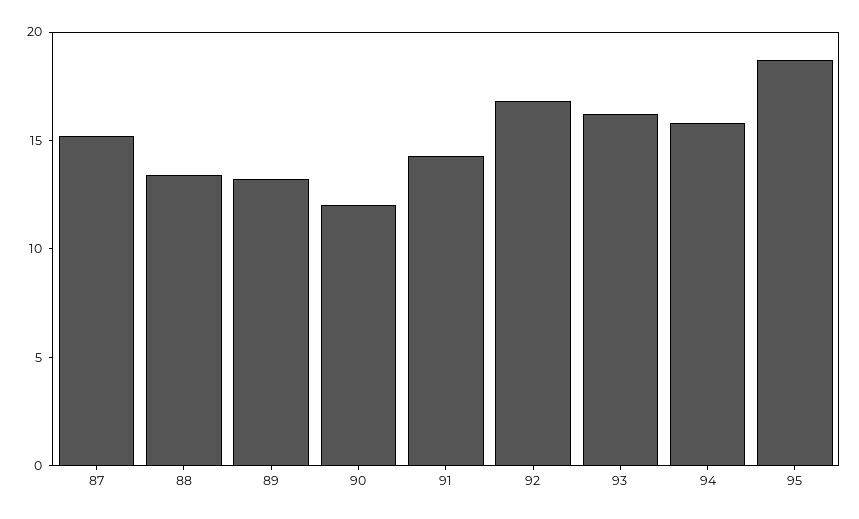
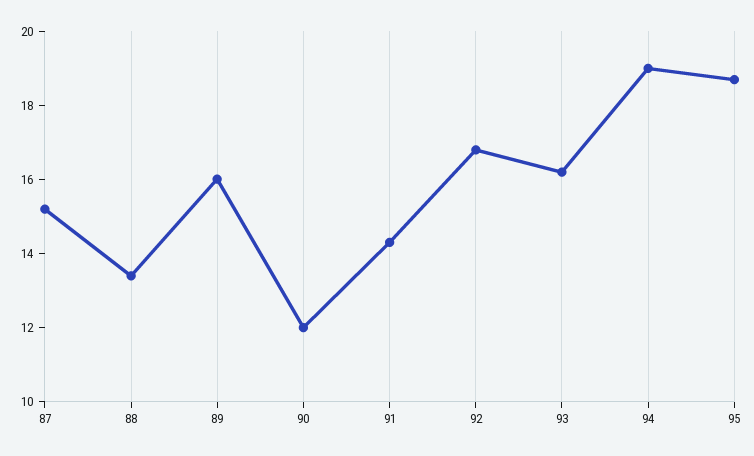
  {
    "87": 15,
    "88": 13.5,
-   "89": 13,
+   "89": 16,
    "90": 12,
    "91": 14.5,
    "92": 17,
    "93": 16,
-   "94": 16,
+   "94": 19,
    "95": 18.5
  }

